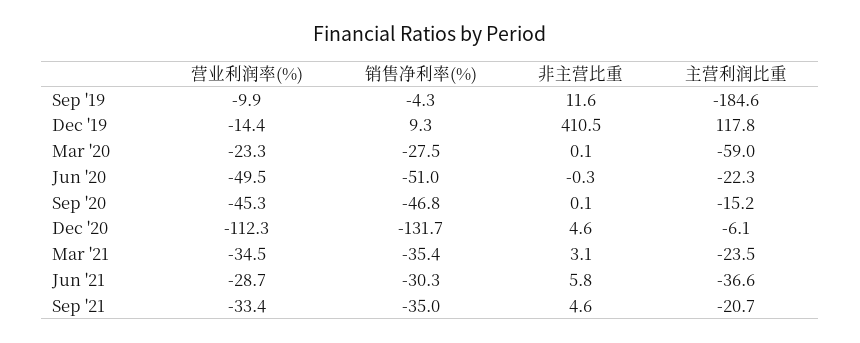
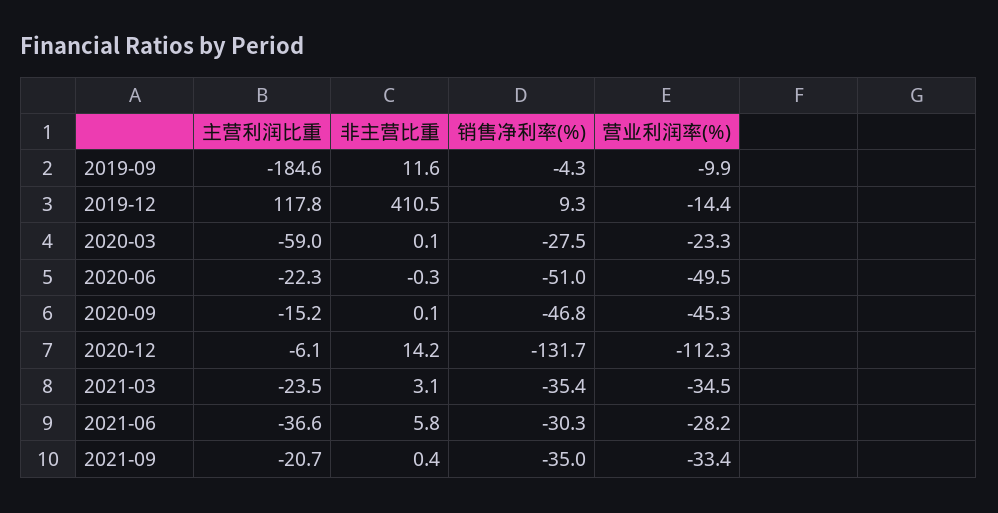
  {
    "营业利润率(%)": {
      "Sep '19": -9.9,
      "Dec '19": -14.4,
      "Mar '20": -23.3,
      "Jun '20": -49.5,
      "Sep '20": -45.3,
      "Dec '20": -112.3,
      "Mar '21": -34.5,
-     "Jun '21": -28.7,
+     "Jun '21": -28.2,
      "Sep '21": -33.4
    },
    "销售净利率(%)": {
      "Sep '19": -4.3,
      "Dec '19": 9.3,
      "Mar '20": -27.5,
      "Jun '20": -51,
      "Sep '20": -46.8,
      "Dec '20": -131.7,
      "Mar '21": -35.4,
      "Jun '21": -30.3,
      "Sep '21": -35
    },
    "非主营比重": {
      "Sep '19": 11.6,
      "Dec '19": 410.5,
      "Mar '20": 0.1,
      "Jun '20": -0.3,
      "Sep '20": 0.1,
-     "Dec '20": 4.6,
+     "Dec '20": 14.2,
      "Mar '21": 3.1,
      "Jun '21": 5.8,
-     "Sep '21": 4.6
+     "Sep '21": 0.4
    },
    "主营利润比重": {
      "Sep '19": -184.6,
      "Dec '19": 117.8,
      "Mar '20": -59,
      "Jun '20": -22.3,
      "Sep '20": -15.2,
      "Dec '20": -6.1,
      "Mar '21": -23.5,
      "Jun '21": -36.6,
      "Sep '21": -20.7
    }
  }

